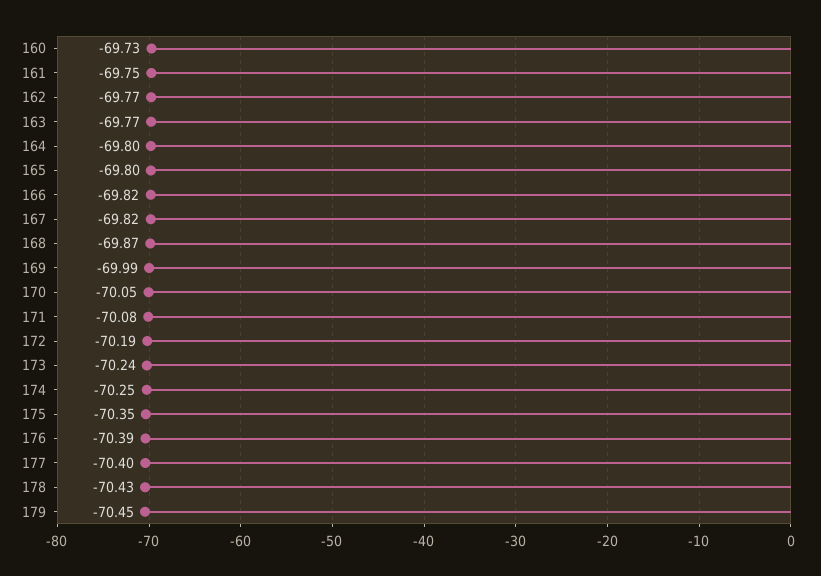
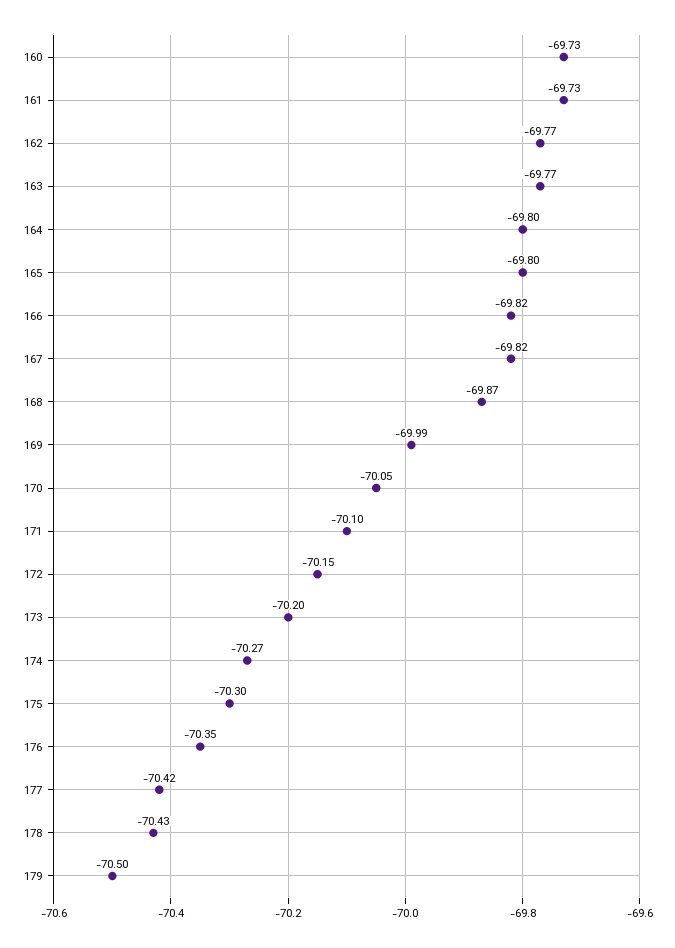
  {
    "160": -69.73,
-   "161": -69.75,
+   "161": -69.73,
    "162": -69.77,
    "163": -69.77,
    "164": -69.8,
    "165": -69.8,
    "166": -69.82,
    "167": -69.82,
    "168": -69.87,
    "169": -69.99,
    "170": -70.05,
-   "171": -70.08,
+   "171": -70.1,
-   "172": -70.19,
+   "172": -70.15,
-   "173": -70.24,
+   "173": -70.2,
-   "174": -70.25,
+   "174": -70.27,
-   "175": -70.35,
+   "175": -70.3,
-   "176": -70.39,
+   "176": -70.35,
-   "177": -70.4,
+   "177": -70.42,
    "178": -70.43,
-   "179": -70.45
+   "179": -70.5
  }

